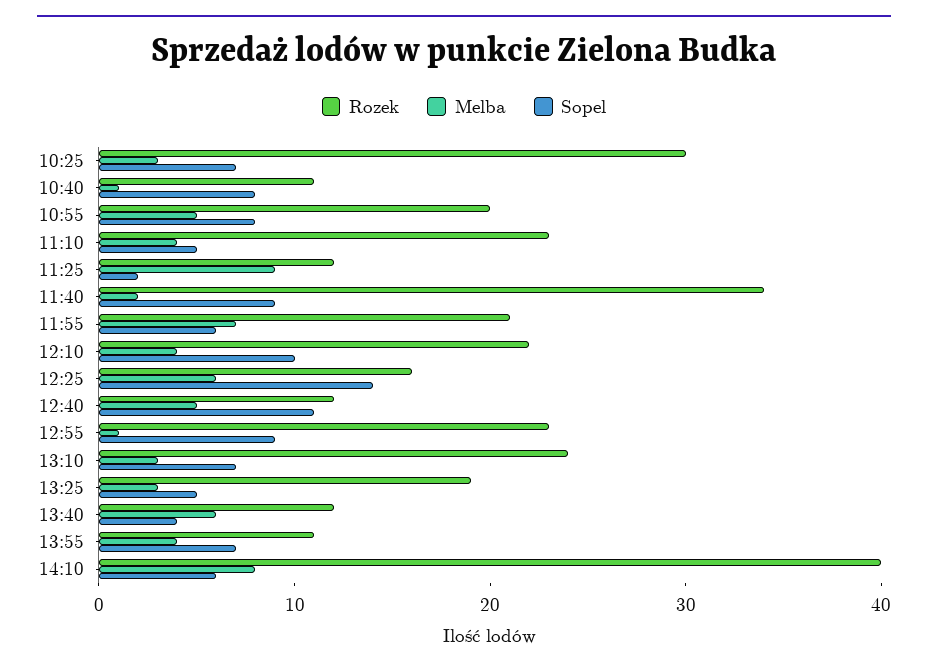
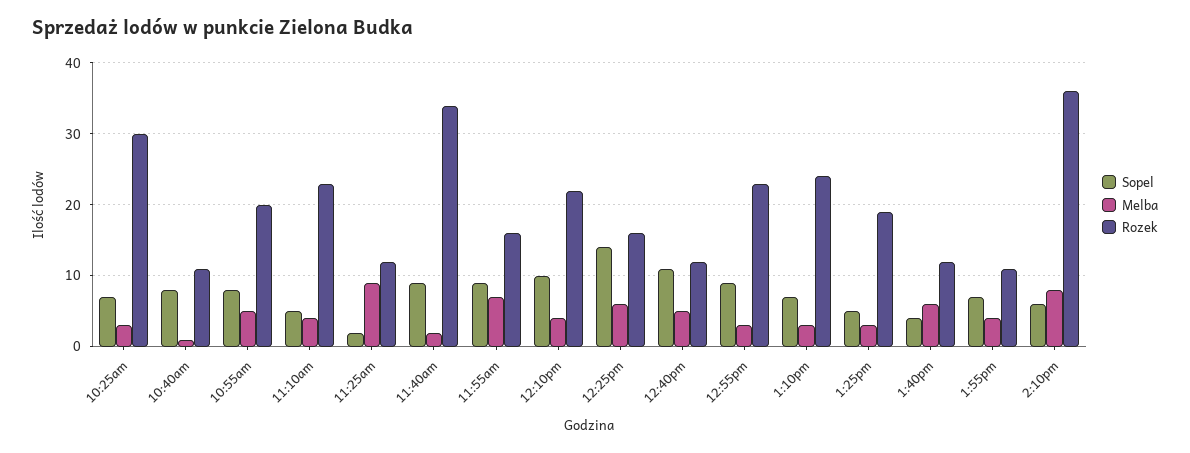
  {
    "Rozek": {
      "10:25": 30,
      "10:40": 11,
      "10:55": 20,
      "11:10": 23,
      "11:25": 12,
      "11:40": 34,
-     "11:55": 21,
+     "11:55": 16,
      "12:10": 22,
      "12:25": 16,
      "12:40": 12,
      "12:55": 23,
      "13:10": 24,
      "13:25": 19,
      "13:40": 12,
      "13:55": 11,
-     "14:10": 40
+     "14:10": 36
    },
    "Melba": {
      "10:25": 3,
      "10:40": 1,
      "10:55": 5,
      "11:10": 4,
      "11:25": 9,
      "11:40": 2,
      "11:55": 7,
      "12:10": 4,
      "12:25": 6,
      "12:40": 5,
-     "12:55": 1,
+     "12:55": 3,
      "13:10": 3,
      "13:25": 3,
      "13:40": 6,
      "13:55": 4,
      "14:10": 8
    },
    "Sopel": {
      "10:25": 7,
      "10:40": 8,
      "10:55": 8,
      "11:10": 5,
      "11:25": 2,
      "11:40": 9,
-     "11:55": 6,
+     "11:55": 9,
      "12:10": 10,
      "12:25": 14,
      "12:40": 11,
      "12:55": 9,
      "13:10": 7,
      "13:25": 5,
      "13:40": 4,
      "13:55": 7,
      "14:10": 6
    }
  }

